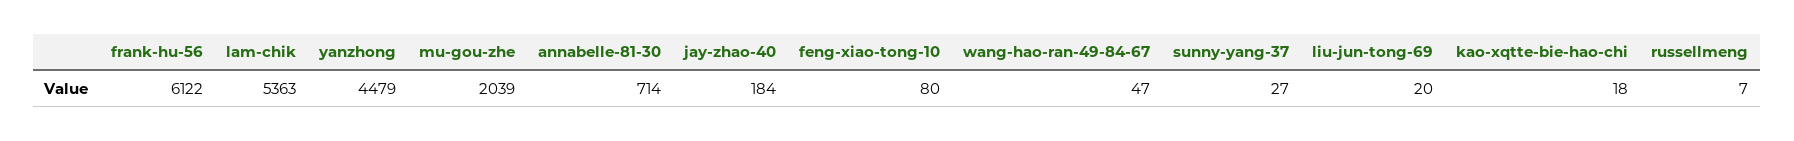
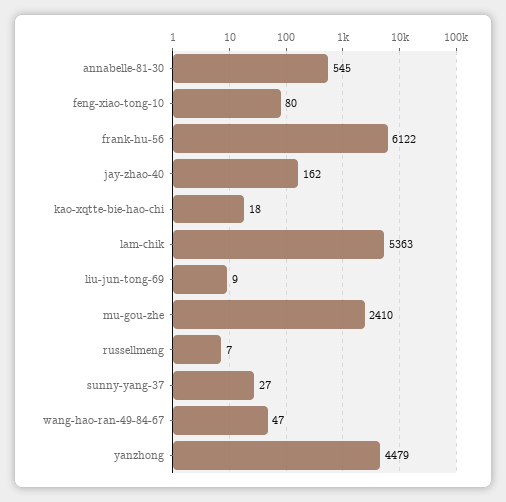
  {
    "frank-hu-56": 6122,
    "lam-chik": 5363,
    "yanzhong": 4479,
-   "mu-gou-zhe": 2039,
+   "mu-gou-zhe": 2410,
-   "annabelle-81-30": 714,
+   "annabelle-81-30": 545,
-   "jay-zhao-40": 184,
+   "jay-zhao-40": 162,
    "feng-xiao-tong-10": 80,
    "wang-hao-ran-49-84-67": 47,
    "sunny-yang-37": 27,
-   "liu-jun-tong-69": 20,
+   "liu-jun-tong-69": 9,
    "kao-xqtte-bie-hao-chi": 18,
    "russellmeng": 7
  }

